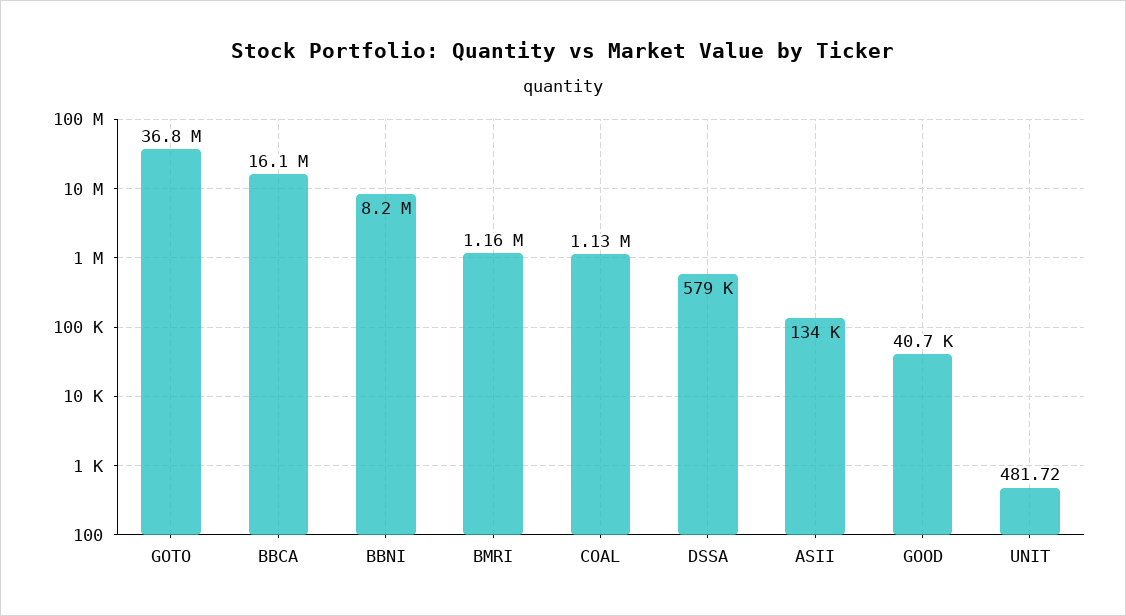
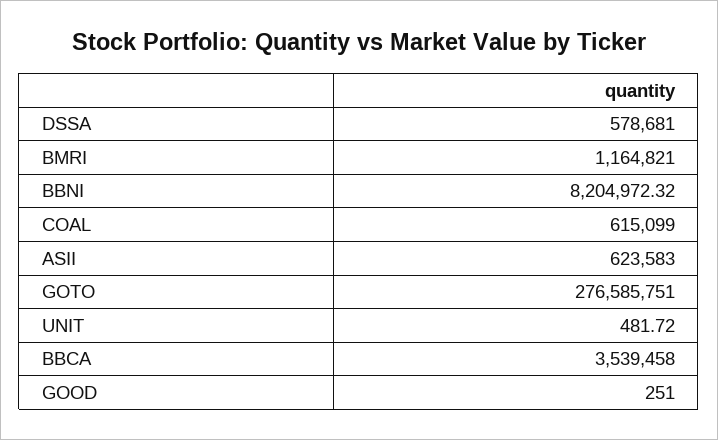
  {
-   "GOTO": 36800000,
+   "GOTO": 276585751,
-   "BBCA": 16100000,
+   "BBCA": 3539458,
    "BBNI": 8204972.32,
    "BMRI": 1164821,
-   "COAL": 1130000,
+   "COAL": 615099,
    "DSSA": 578681,
-   "ASII": 134000,
+   "ASII": 623583,
-   "GOOD": 40700,
+   "GOOD": 251,
    "UNIT": 481.72
  }

